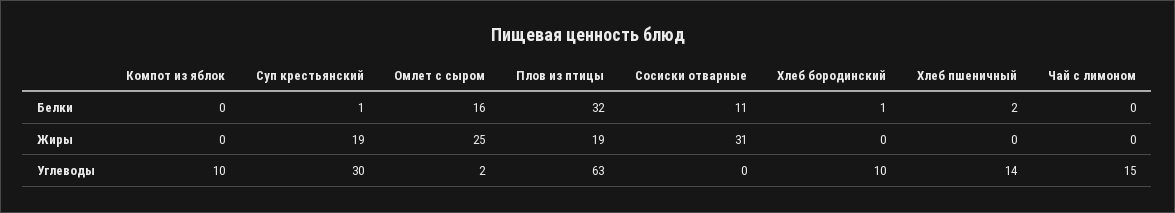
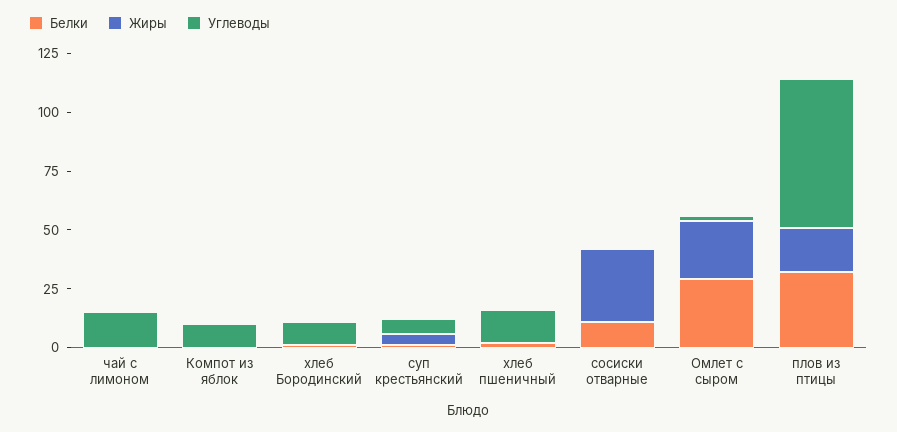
  {
    "Белки": {
      "Компот из яблок": 0,
      "Суп крестьянский": 1,
-     "Омлет с сыром": 16,
+     "Омлет с сыром": 30,
      "Плов из птицы": 32,
      "Сосиски отварные": 11,
      "Хлеб бородинский": 1,
      "Хлеб пшеничный": 2,
      "Чай с лимоном": 0
    },
    "Жиры": {
      "Компот из яблок": 0,
-     "Суп крестьянский": 19,
+     "Суп крестьянский": 5,
      "Омлет с сыром": 25,
      "Плов из птицы": 19,
      "Сосиски отварные": 31,
      "Хлеб бородинский": 0,
      "Хлеб пшеничный": 0,
      "Чай с лимоном": 0
    },
    "Углеводы": {
      "Компот из яблок": 10,
-     "Суп крестьянский": 30,
+     "Суп крестьянский": 5,
      "Омлет с сыром": 2,
      "Плов из птицы": 63,
      "Сосиски отварные": 0,
      "Хлеб бородинский": 10,
      "Хлеб пшеничный": 14,
      "Чай с лимоном": 15
    }
  }

